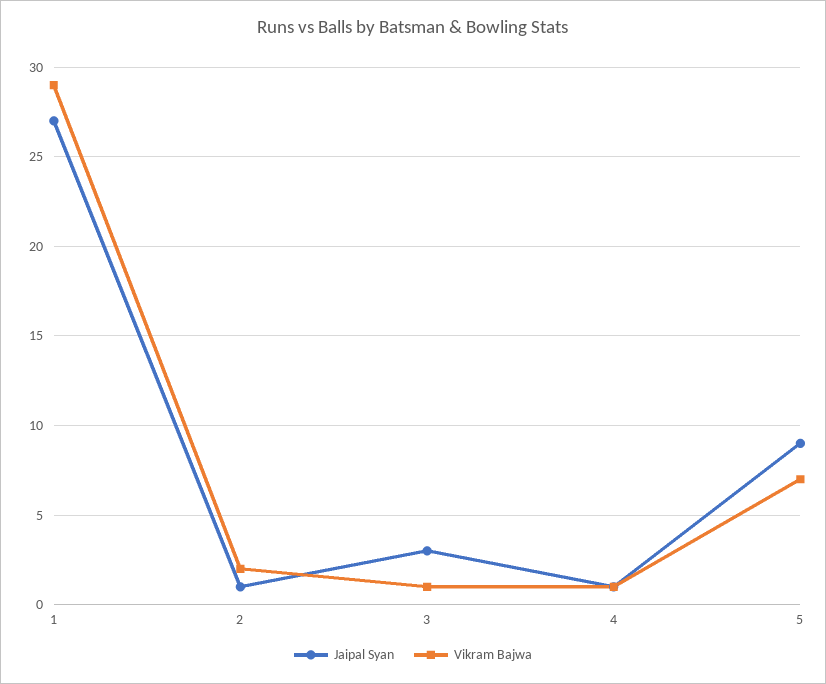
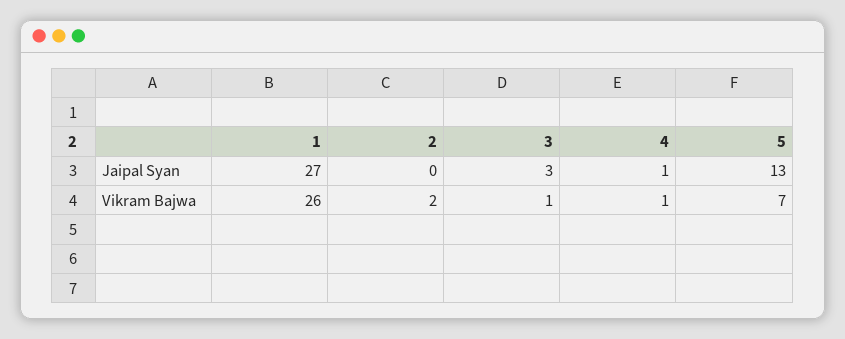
  {
    "Jaipal Syan": {
      "1": 27,
-     "2": 1,
+     "2": 0,
      "3": 3,
      "4": 1,
-     "5": 9
+     "5": 13
    },
    "Vikram Bajwa": {
-     "1": 29,
+     "1": 26,
      "2": 2,
      "3": 1,
      "4": 1,
      "5": 7
    }
  }

